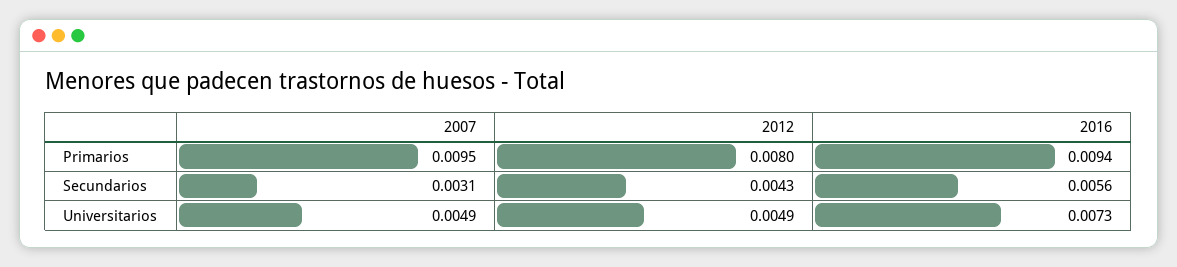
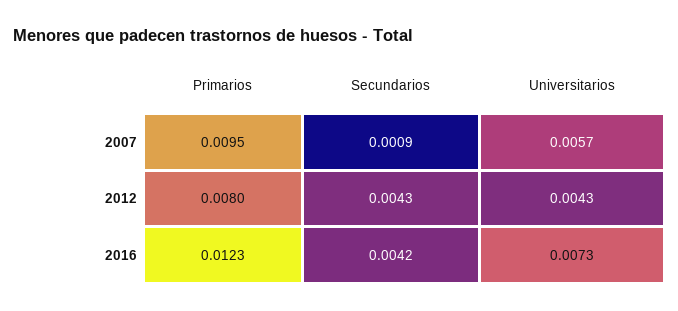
  {
    "2007": {
      "Primarios": 0.0095,
-     "Secundarios": 0.0031,
+     "Secundarios": 0.0009,
-     "Universitarios": 0.0049
+     "Universitarios": 0.0057
    },
    "2012": {
      "Primarios": 0.008,
      "Secundarios": 0.0043,
-     "Universitarios": 0.0049
+     "Universitarios": 0.0043
    },
    "2016": {
-     "Primarios": 0.0094,
+     "Primarios": 0.0123,
-     "Secundarios": 0.0056,
+     "Secundarios": 0.0042,
      "Universitarios": 0.0073
    }
  }

